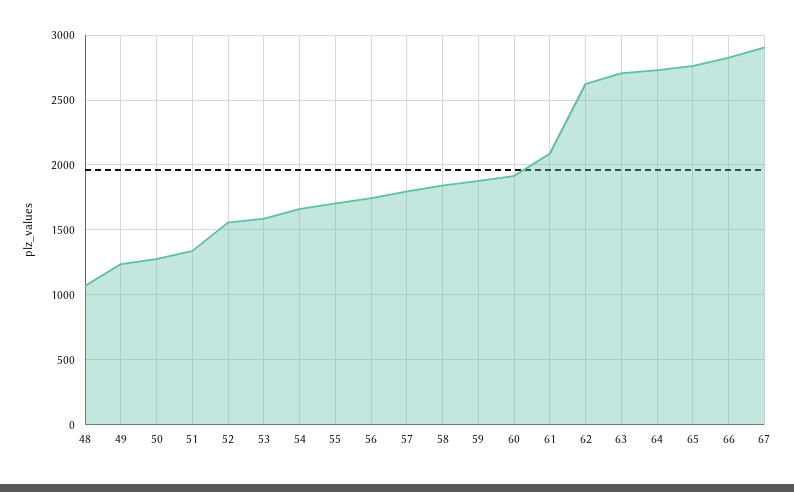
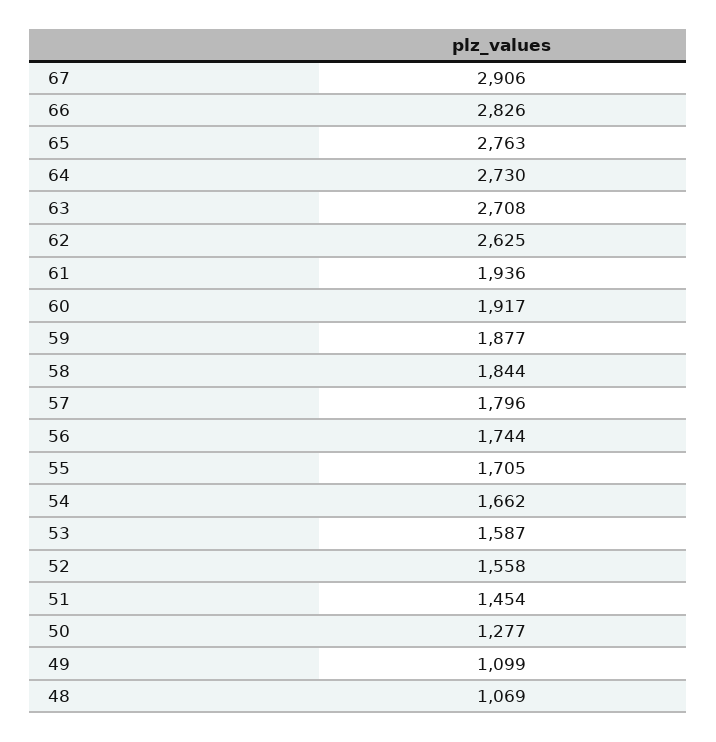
  {
    "48": 1069,
-   "49": 1250,
+   "49": 1099,
    "50": 1277,
-   "51": 1350,
+   "51": 1454,
    "52": 1558,
    "53": 1587,
    "54": 1662,
    "55": 1705,
    "56": 1744,
    "57": 1796,
    "58": 1844,
    "59": 1877,
    "60": 1917,
-   "61": 2100,
+   "61": 1936,
    "62": 2625,
    "63": 2708,
    "64": 2730,
    "65": 2763,
    "66": 2826,
    "67": 2906
  }

